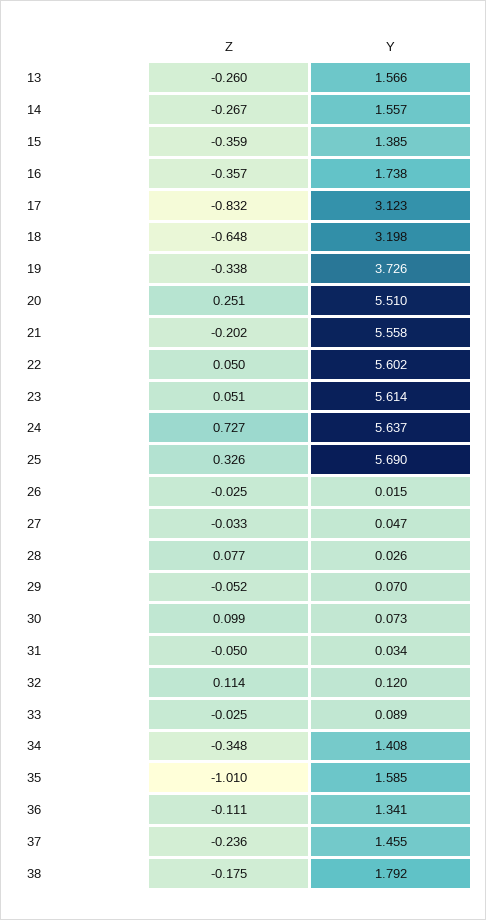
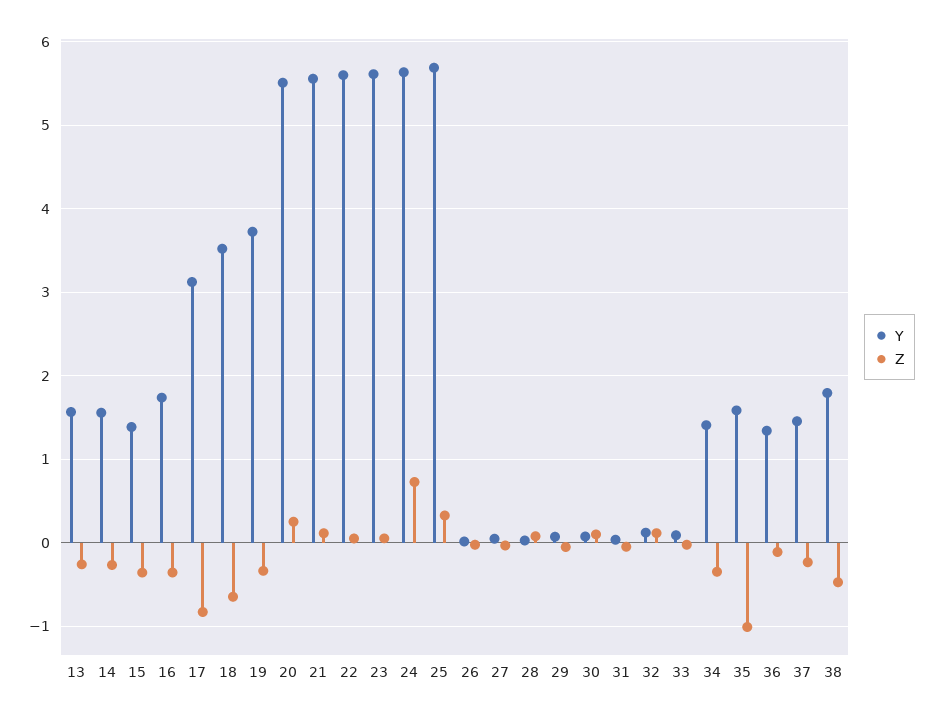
  {
    "Z": {
      "13": -0.26,
      "14": -0.267,
      "15": -0.359,
      "16": -0.357,
      "17": -0.832,
      "18": -0.648,
      "19": -0.338,
      "20": 0.251,
-     "21": -0.202,
+     "21": 0.1,
      "22": 0.05,
      "23": 0.051,
      "24": 0.727,
      "25": 0.326,
      "26": -0.025,
      "27": -0.033,
      "28": 0.077,
      "29": -0.052,
      "30": 0.099,
      "31": -0.05,
      "32": 0.114,
      "33": -0.025,
      "34": -0.348,
      "35": -1.01,
      "36": -0.111,
      "37": -0.236,
-     "38": -0.175
+     "38": -0.5
    },
    "Y": {
      "13": 1.566,
      "14": 1.557,
      "15": 1.385,
      "16": 1.738,
      "17": 3.123,
-     "18": 3.198,
+     "18": 3.5,
      "19": 3.726,
      "20": 5.51,
      "21": 5.558,
      "22": 5.602,
      "23": 5.614,
      "24": 5.637,
      "25": 5.69,
      "26": 0.015,
      "27": 0.047,
      "28": 0.026,
      "29": 0.07,
      "30": 0.073,
      "31": 0.034,
      "32": 0.12,
      "33": 0.089,
      "34": 1.408,
      "35": 1.585,
      "36": 1.341,
      "37": 1.455,
      "38": 1.792
    }
  }

